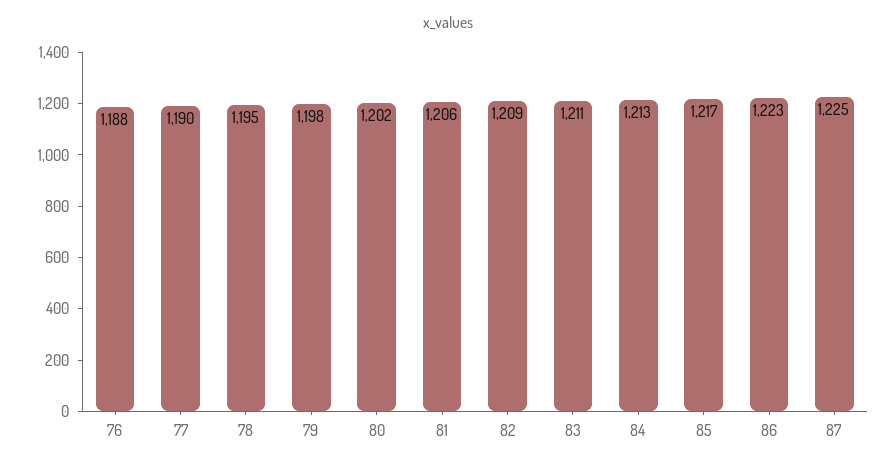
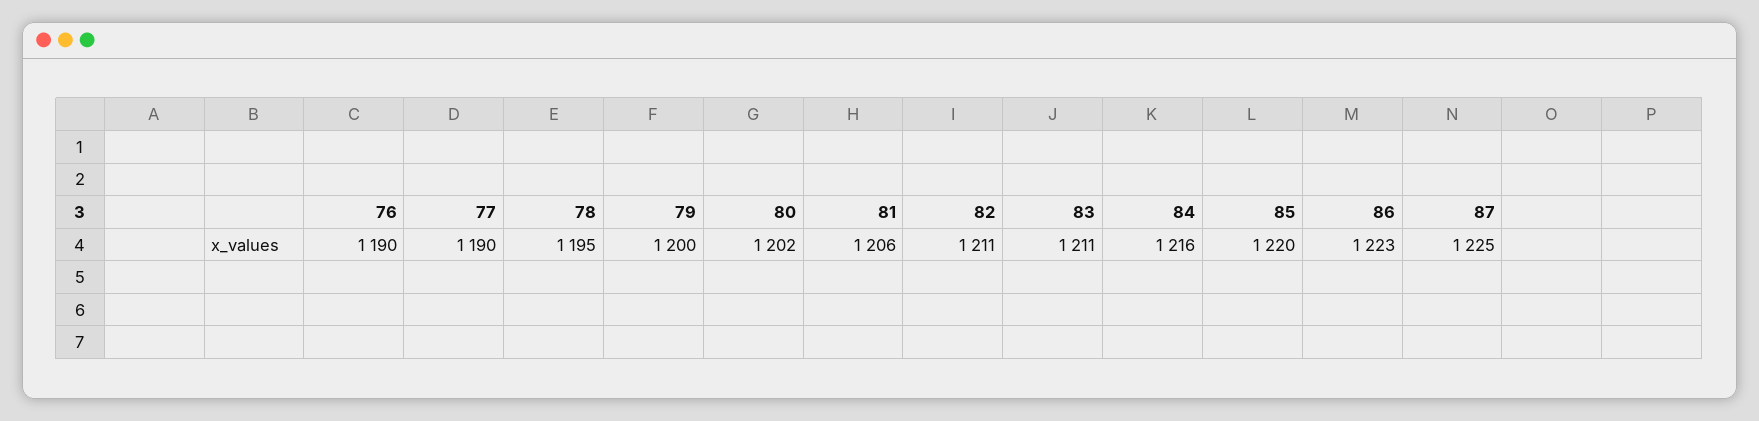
  {
-   "76": 1188,
+   "76": 1190,
    "77": 1190,
    "78": 1195,
-   "79": 1198,
+   "79": 1200,
    "80": 1202,
    "81": 1206,
-   "82": 1209,
+   "82": 1211,
    "83": 1211,
-   "84": 1213,
+   "84": 1216,
-   "85": 1217,
+   "85": 1220,
    "86": 1223,
    "87": 1225
  }

